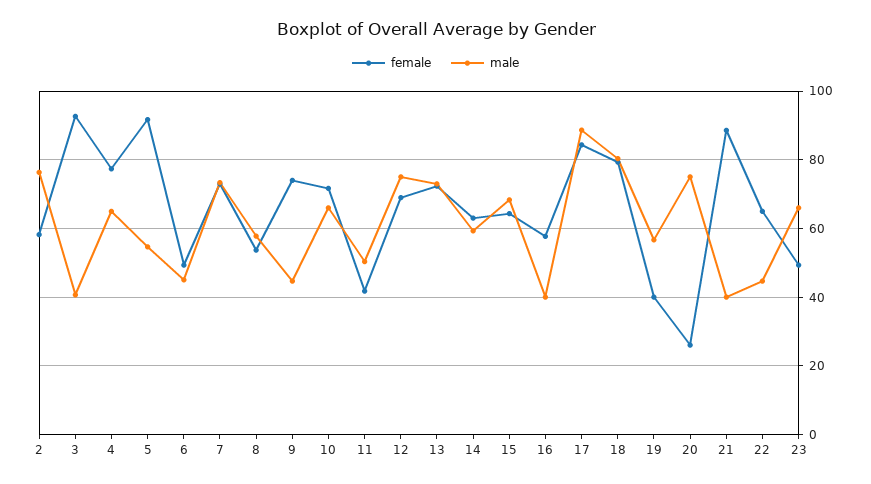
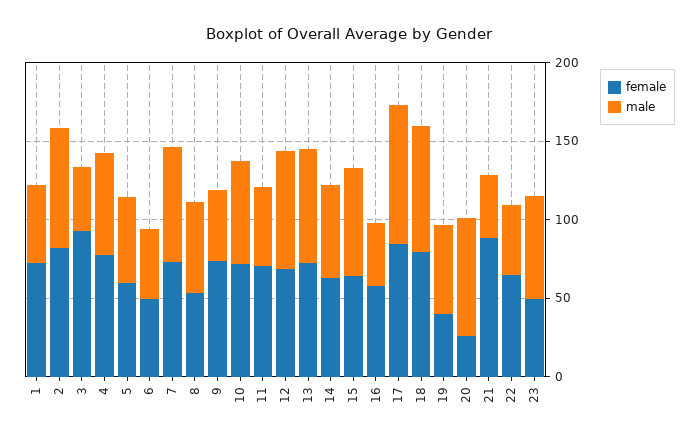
  {
    "female": {
-     "2": 58,
+     "2": 80,
      "3": 92,
      "4": 78,
-     "5": 92,
+     "5": 60,
      "6": 50,
      "7": 74,
      "8": 54,
      "9": 74,
      "10": 72,
-     "11": 42,
+     "11": 70,
      "12": 70,
      "13": 72,
      "14": 64,
      "15": 64,
      "16": 58,
      "17": 84,
      "18": 80,
      "19": 40,
      "20": 26,
      "21": 88,
      "22": 66,
-     "23": 50
+     "23": 50,
+     "1": 70
    },
    "male": {
      "2": 76,
      "3": 40,
      "4": 66,
      "5": 54,
      "6": 46,
      "7": 74,
      "8": 58,
      "9": 44,
      "10": 66,
      "11": 50,
      "12": 76,
      "13": 74,
      "14": 60,
      "15": 68,
      "16": 40,
      "17": 88,
      "18": 80,
      "19": 56,
      "20": 76,
      "21": 40,
      "22": 44,
-     "23": 66
+     "23": 66,
+     "1": 50
    }
  }

